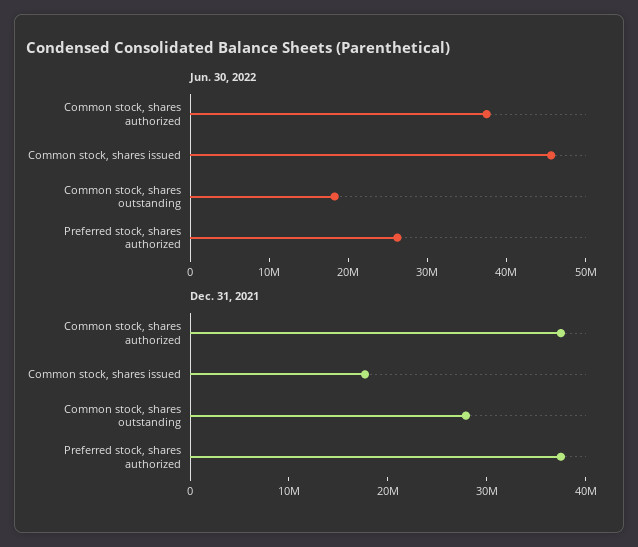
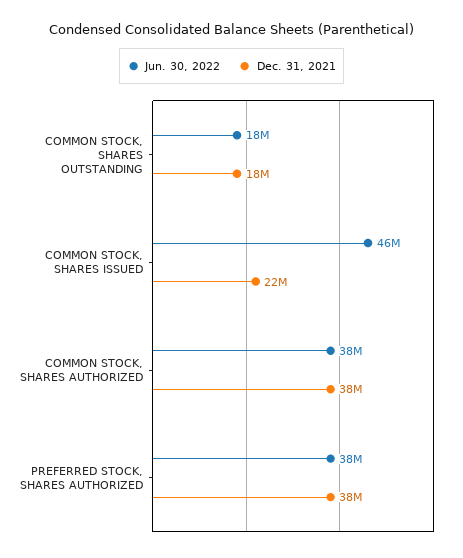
  {
    "Jun. 30, 2022": {
      "Common stock, shares authorized": 38000000,
      "Common stock, shares issued": 46000000,
      "Common stock, shares outstanding": 18000000,
-     "Preferred stock, shares authorized": 26000000
+     "Preferred stock, shares authorized": 38000000
    },
    "Dec. 31, 2021": {
      "Common stock, shares authorized": 38000000,
-     "Common stock, shares issued": 18000000,
+     "Common stock, shares issued": 22000000,
-     "Common stock, shares outstanding": 28000000,
+     "Common stock, shares outstanding": 18000000,
      "Preferred stock, shares authorized": 38000000
    }
  }

